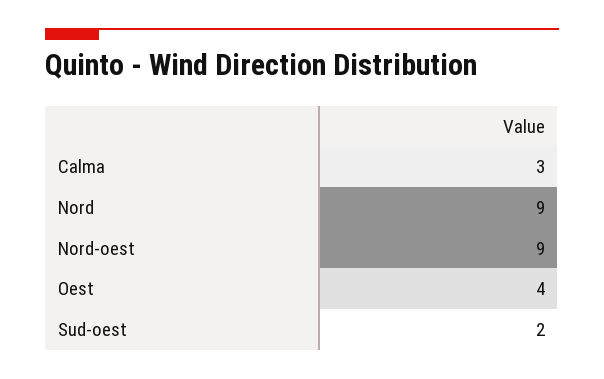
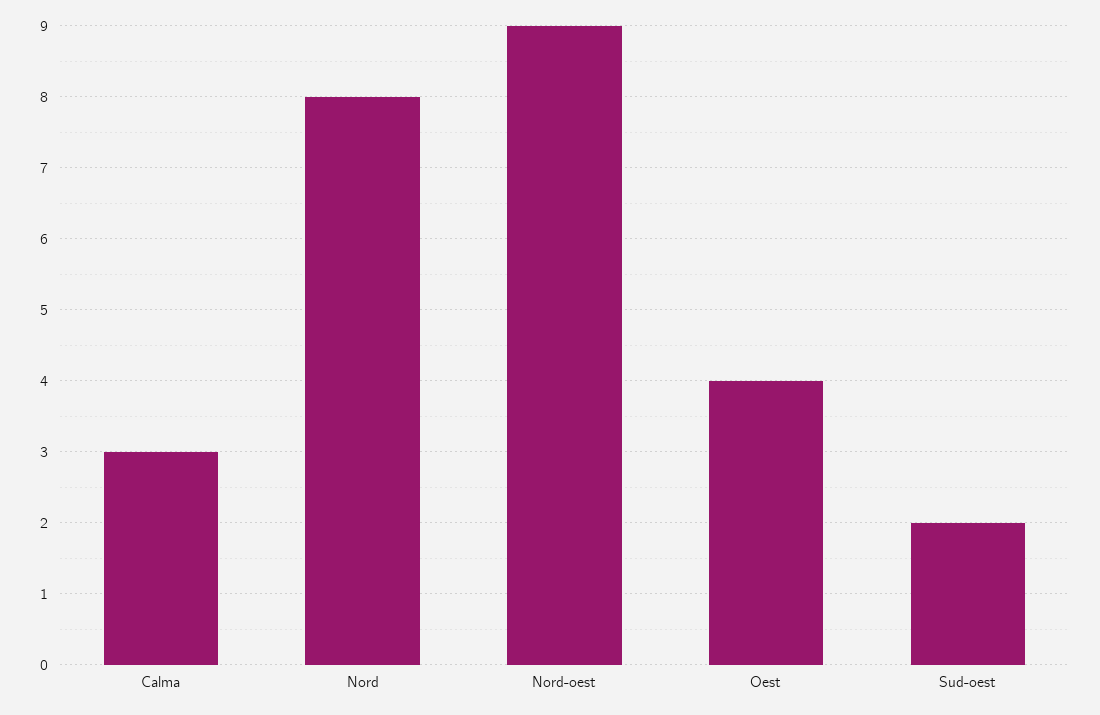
  {
    "Calma": 3,
-   "Nord": 9,
+   "Nord": 8,
    "Nord-oest": 9,
    "Oest": 4,
    "Sud-oest": 2
  }

